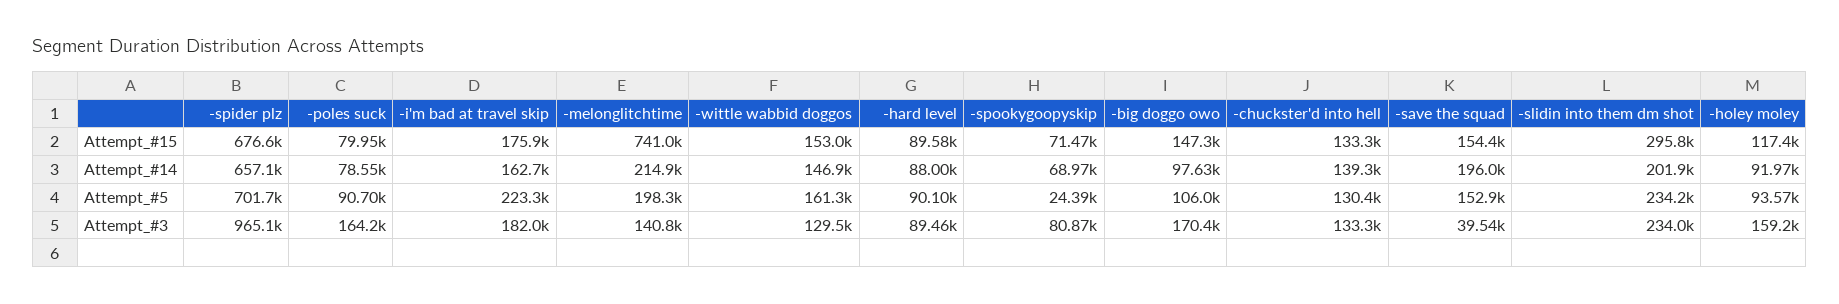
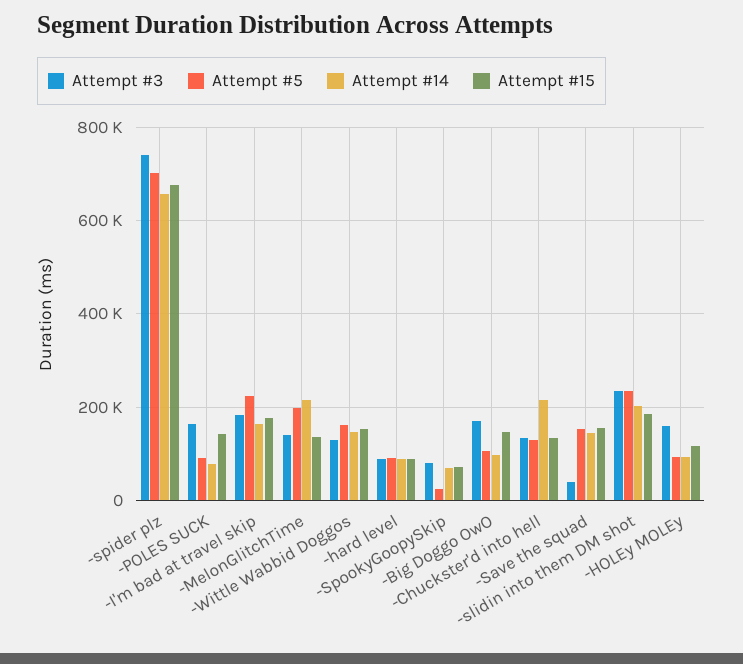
  {
    "Attempt_#15": {
      "-spider plz": 676600,
-     "-poles suck": 79950,
+     "-poles suck": 140000,
      "-i'm bad at travel skip": 175900,
-     "-melonglitchtime": 741000,
+     "-melonglitchtime": 140000,
      "-wittle wabbid doggos": 153000,
      "-hard level": 89580,
      "-spookygoopyskip": 71470,
      "-big doggo owo": 147300,
      "-chuckster'd into hell": 133300,
      "-save the squad": 154400,
-     "-slidin into them dm shot": 295800,
+     "-slidin into them dm shot": 180000,
      "-holey moley": 117400
    },
    "Attempt_#14": {
      "-spider plz": 657100,
      "-poles suck": 78550,
      "-i'm bad at travel skip": 162700,
      "-melonglitchtime": 214900,
      "-wittle wabbid doggos": 146900,
      "-hard level": 88000,
      "-spookygoopyskip": 68970,
      "-big doggo owo": 97630,
-     "-chuckster'd into hell": 139300,
+     "-chuckster'd into hell": 220000,
-     "-save the squad": 196000,
+     "-save the squad": 140000,
      "-slidin into them dm shot": 201900,
      "-holey moley": 91970
    },
    "Attempt_#5": {
      "-spider plz": 701700,
      "-poles suck": 90700,
      "-i'm bad at travel skip": 223300,
      "-melonglitchtime": 198300,
      "-wittle wabbid doggos": 161300,
      "-hard level": 90100,
      "-spookygoopyskip": 24390,
      "-big doggo owo": 106000,
      "-chuckster'd into hell": 130400,
      "-save the squad": 152900,
      "-slidin into them dm shot": 234200,
      "-holey moley": 93570
    },
    "Attempt_#3": {
-     "-spider plz": 965100,
+     "-spider plz": 740000,
      "-poles suck": 164200,
      "-i'm bad at travel skip": 182000,
      "-melonglitchtime": 140800,
      "-wittle wabbid doggos": 129500,
      "-hard level": 89460,
      "-spookygoopyskip": 80870,
      "-big doggo owo": 170400,
      "-chuckster'd into hell": 133300,
      "-save the squad": 39540,
      "-slidin into them dm shot": 234000,
      "-holey moley": 159200
    }
  }

